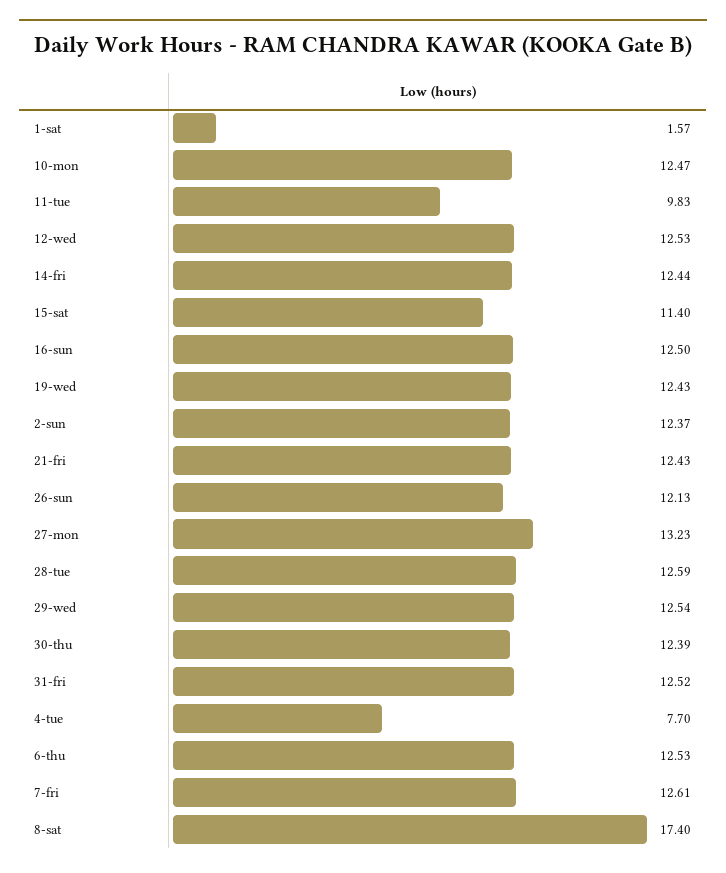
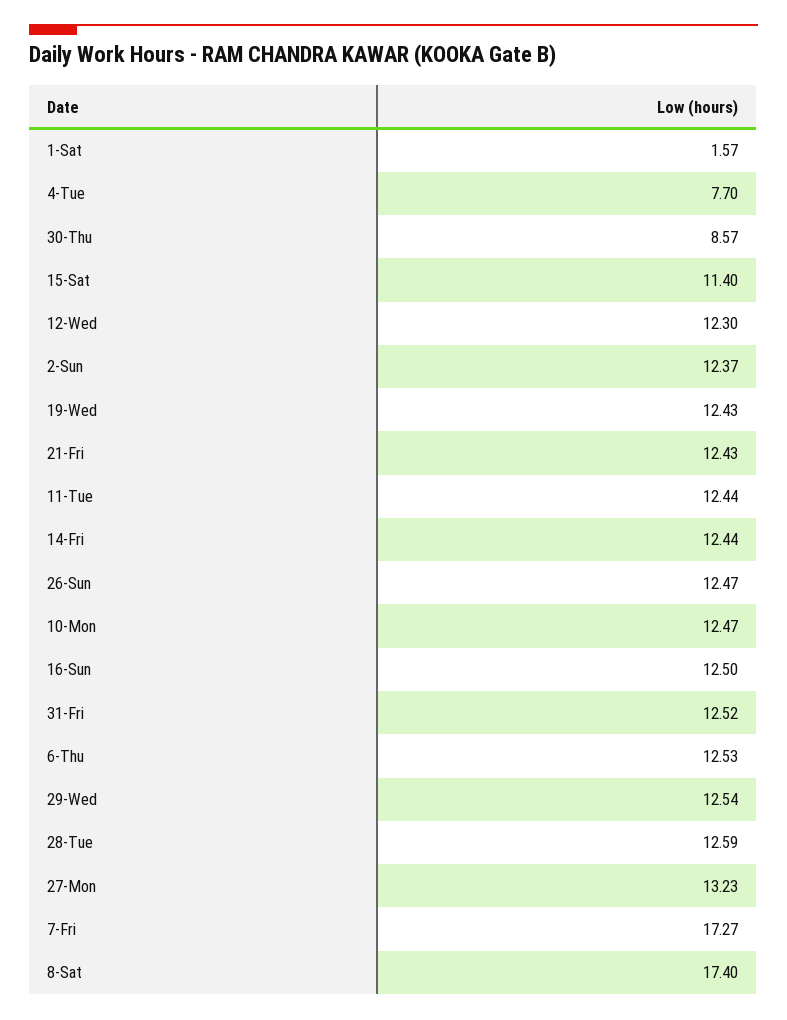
  {
    "1-sat": 1.57,
    "10-mon": 12.47,
-   "11-tue": 9.83,
+   "11-tue": 12.44,
-   "12-wed": 12.53,
+   "12-wed": 12.3,
    "14-fri": 12.44,
    "15-sat": 11.4,
    "16-sun": 12.5,
    "19-wed": 12.43,
    "2-sun": 12.37,
    "21-fri": 12.43,
-   "26-sun": 12.13,
+   "26-sun": 12.47,
    "27-mon": 13.23,
    "28-tue": 12.59,
    "29-wed": 12.54,
-   "30-thu": 12.39,
+   "30-thu": 8.57,
    "31-fri": 12.52,
    "4-tue": 7.7,
    "6-thu": 12.53,
-   "7-fri": 12.61,
+   "7-fri": 17.27,
    "8-sat": 17.4
  }

